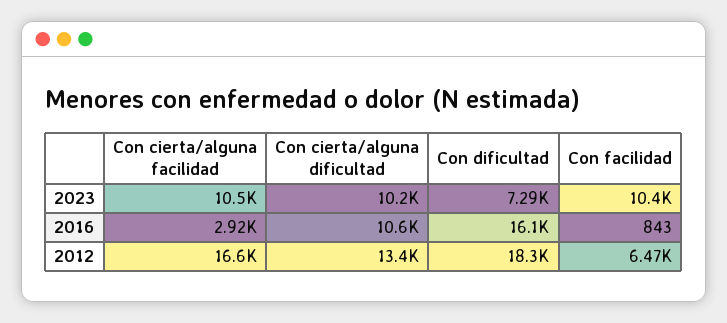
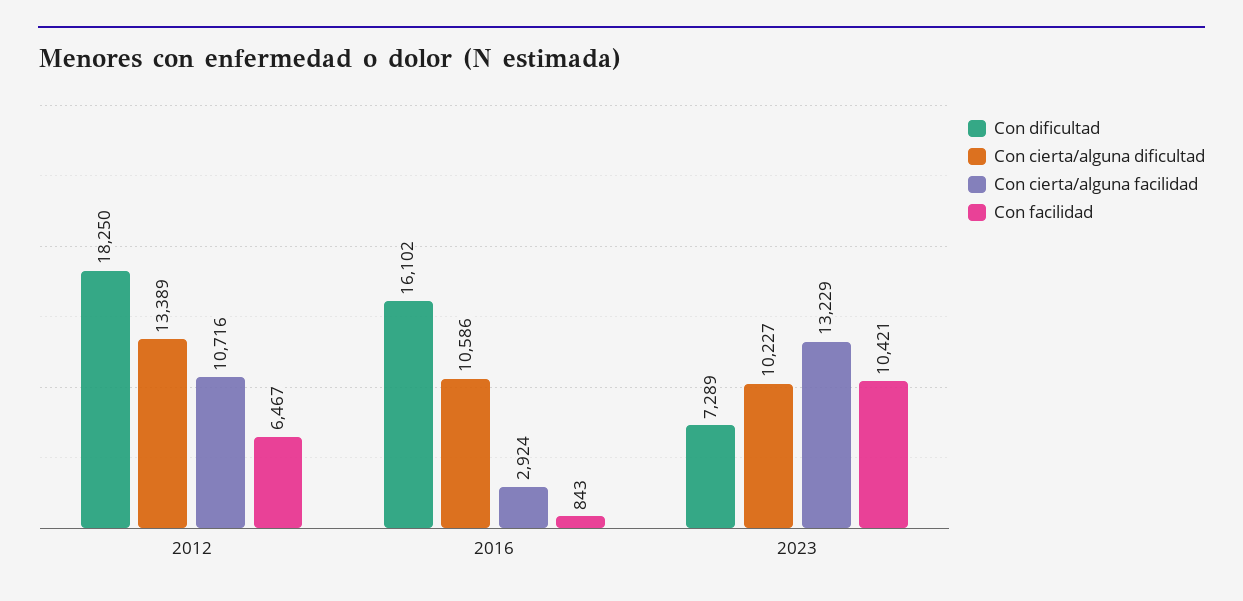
  {
    "Con cierta/alguna facilidad": {
-     "2023": 10500,
+     "2023": 13229,
      "2016": 2924,
-     "2012": 16600
+     "2012": 10716
    },
    "Con cierta/alguna dificultad": {
      "2023": 10227,
      "2016": 10586,
      "2012": 13389
    },
    "Con dificultad": {
      "2023": 7289,
      "2016": 16102,
      "2012": 18250
    },
    "Con facilidad": {
      "2023": 10421,
      "2016": 843,
      "2012": 6467
    }
  }

